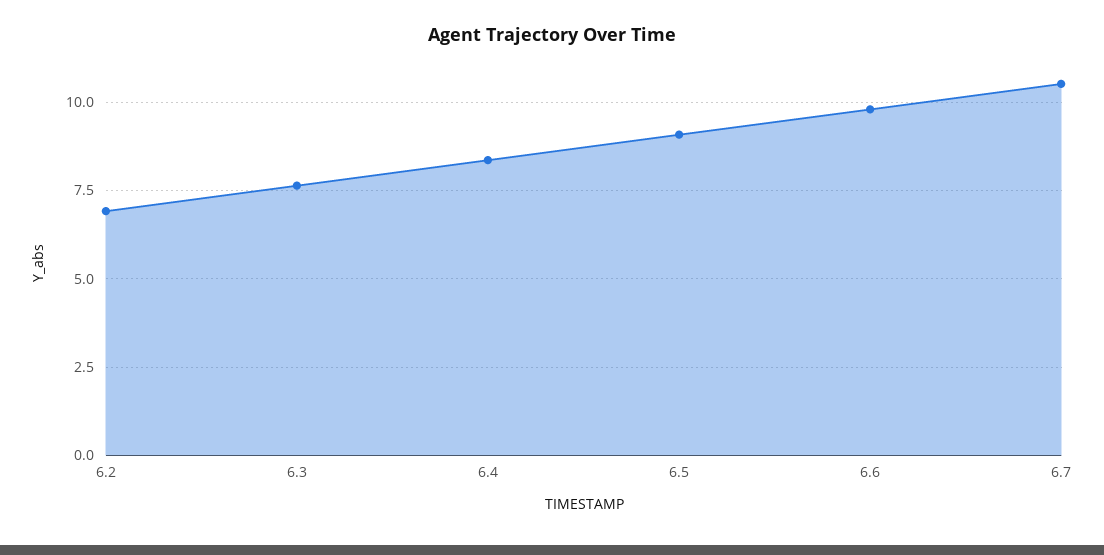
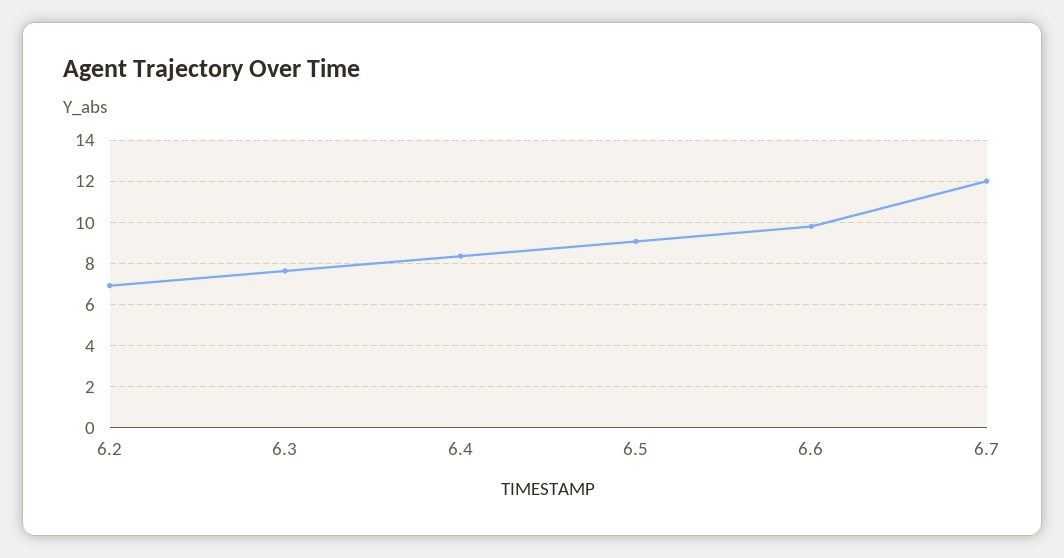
  {
    "6.2": 7,
    "6.3": 7.75,
    "6.4": 8.25,
    "6.5": 9,
    "6.6": 9.75,
-   "6.7": 10.5
+   "6.7": 12
  }

